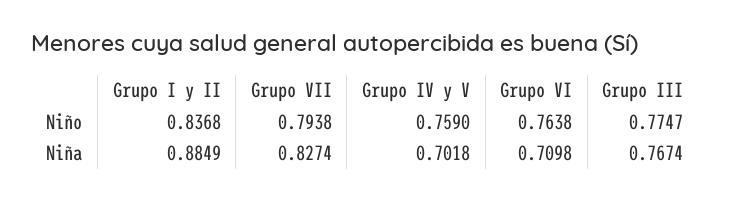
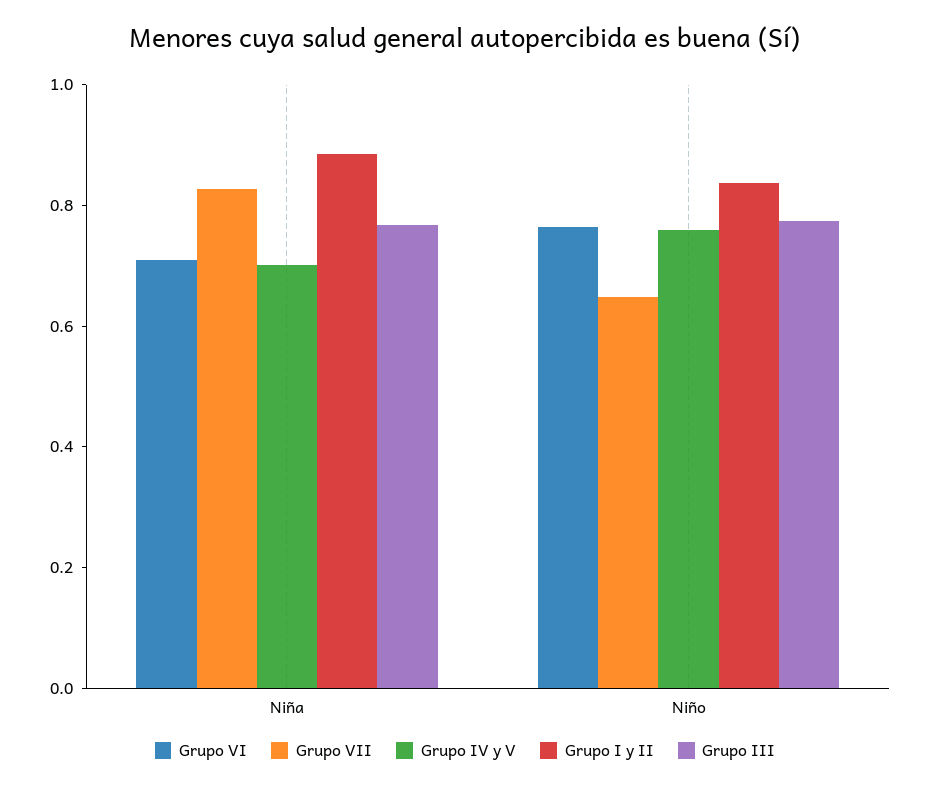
  {
    "Grupo I y II": {
      "Niño": 0.8368,
      "Niña": 0.8849
    },
    "Grupo VII": {
-     "Niño": 0.7938,
+     "Niño": 0.65,
      "Niña": 0.8274
    },
    "Grupo IV y V": {
      "Niño": 0.759,
      "Niña": 0.7018
    },
    "Grupo VI": {
      "Niño": 0.7638,
      "Niña": 0.7098
    },
    "Grupo III": {
      "Niño": 0.7747,
      "Niña": 0.7674
    }
  }

